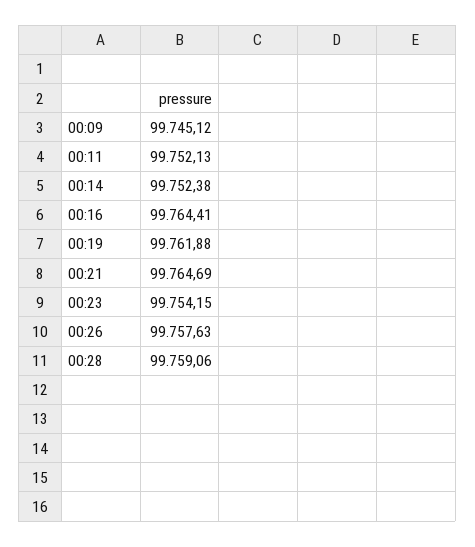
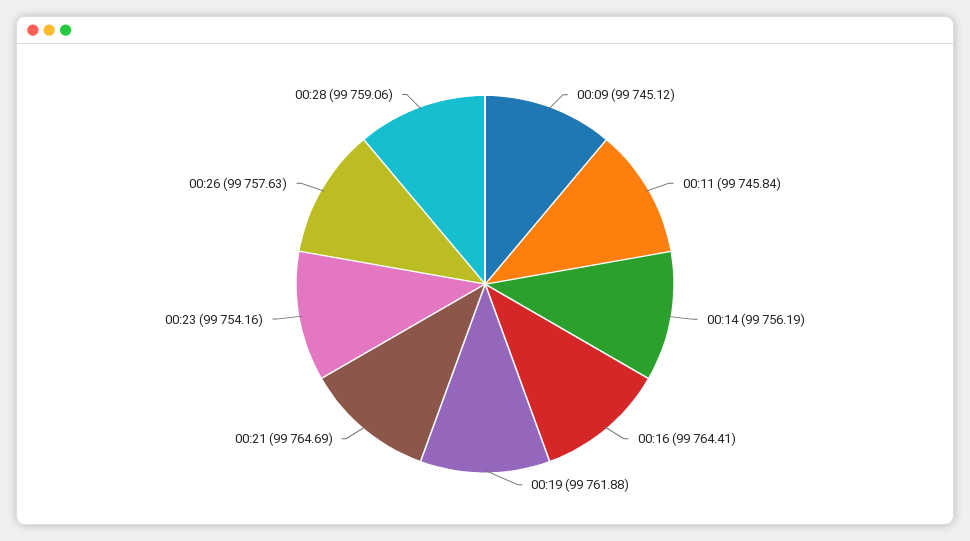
  {
    "00:09": 99745.12,
-   "00:11": 99752.13,
+   "00:11": 99745.84,
-   "00:14": 99752.38,
+   "00:14": 99756.19,
    "00:16": 99764.41,
    "00:19": 99761.88,
    "00:21": 99764.69,
-   "00:23": 99754.15,
+   "00:23": 99754.16,
    "00:26": 99757.63,
    "00:28": 99759.06
  }

